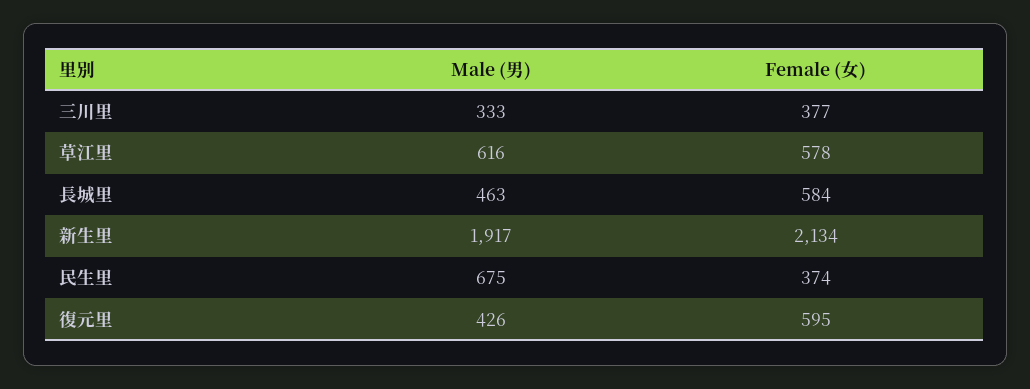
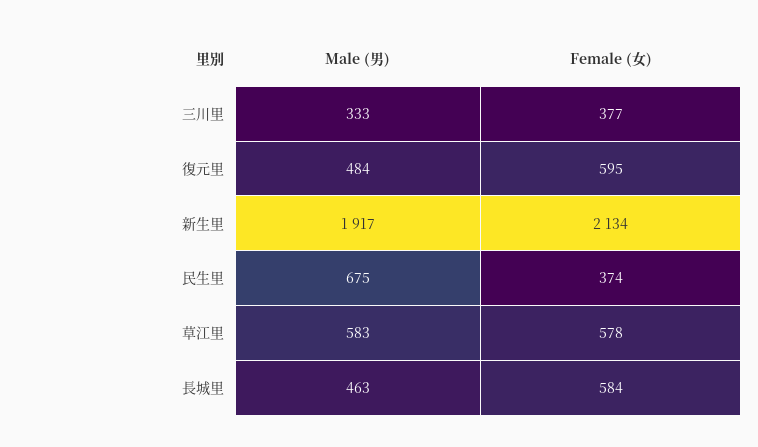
  {
    "Male (男)": {
      "三川里": 333,
-     "草江里": 616,
+     "草江里": 583,
      "長城里": 463,
      "新生里": 1917,
      "民生里": 675,
-     "復元里": 426
+     "復元里": 484
    },
    "Female (女)": {
      "三川里": 377,
      "草江里": 578,
      "長城里": 584,
      "新生里": 2134,
      "民生里": 374,
      "復元里": 595
    }
  }

